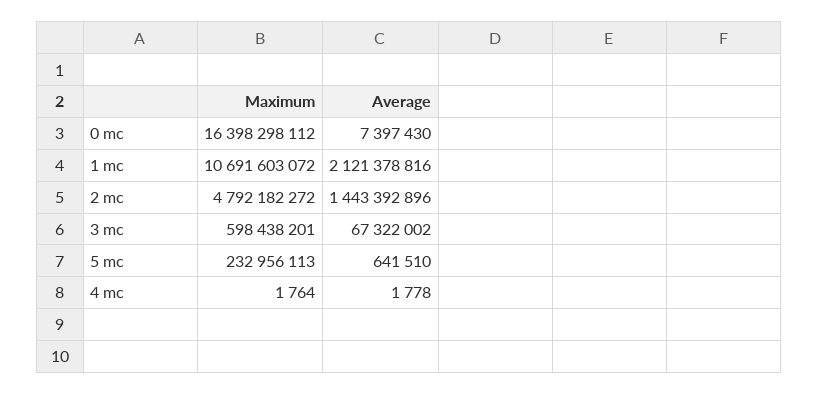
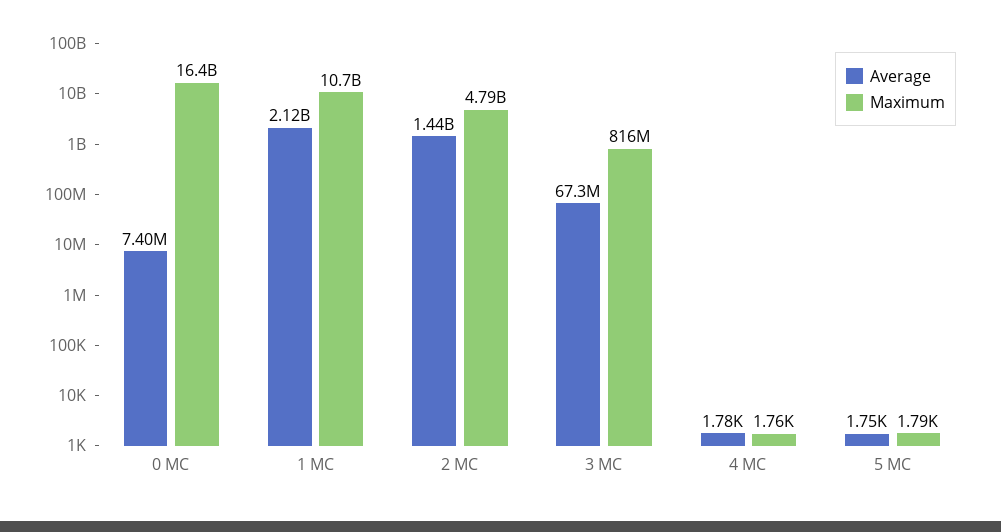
  {
    "Maximum": {
      "0 mc": 16398298112,
      "1 mc": 10691603072,
      "2 mc": 4792182272,
-     "3 mc": 598438201,
+     "3 mc": 816000000,
-     "5 mc": 232956113,
+     "5 mc": 1790,
      "4 mc": 1764
    },
    "Average": {
      "0 mc": 7397430,
      "1 mc": 2121378816,
      "2 mc": 1443392896,
      "3 mc": 67322002,
-     "5 mc": 641510,
+     "5 mc": 1750,
      "4 mc": 1778
    }
  }

